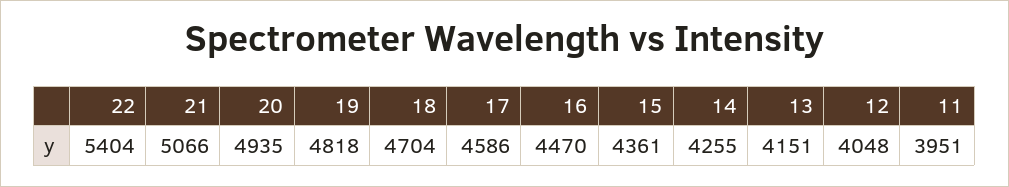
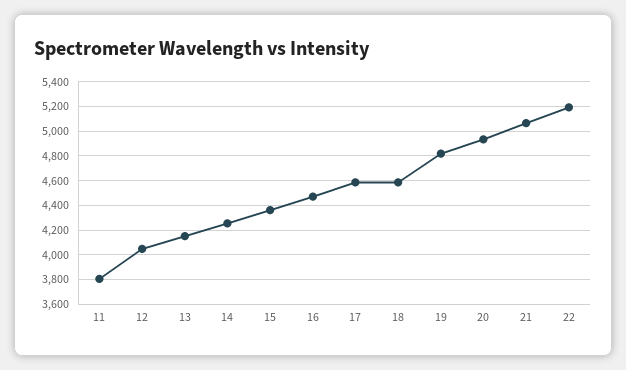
  {
-   "22": 5404,
+   "22": 5200,
    "21": 5066,
    "20": 4935,
    "19": 4818,
-   "18": 4704,
+   "18": 4600,
    "17": 4586,
    "16": 4470,
    "15": 4361,
    "14": 4255,
    "13": 4151,
    "12": 4048,
-   "11": 3951
+   "11": 3800
  }

